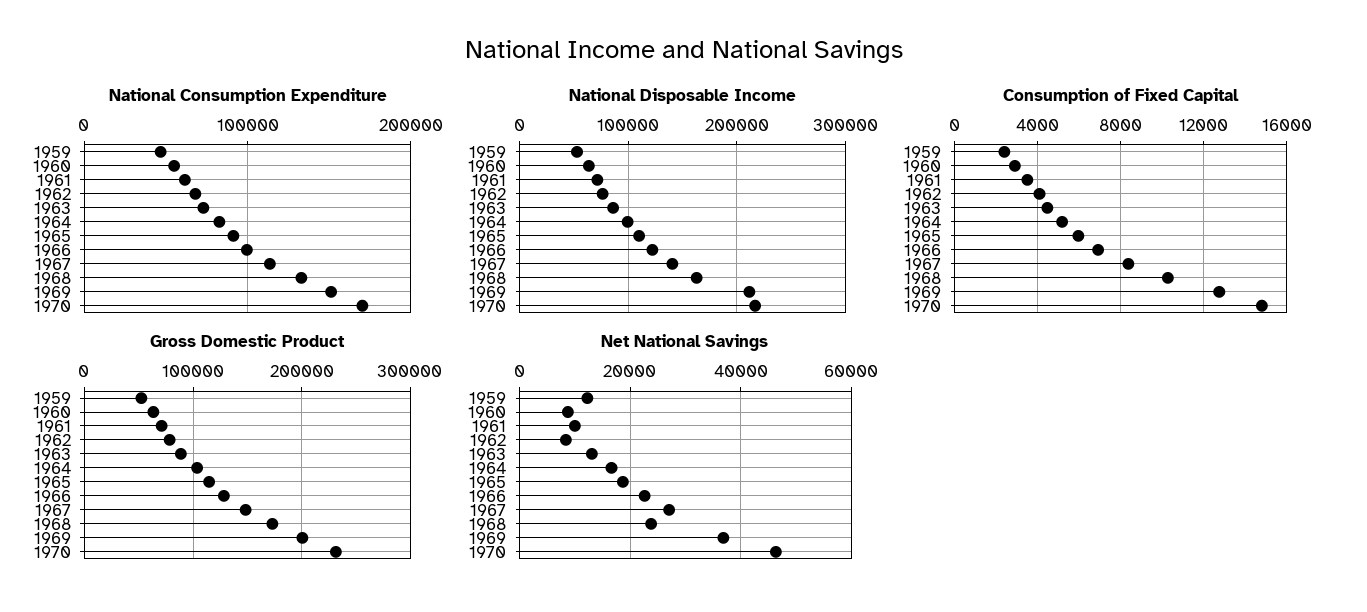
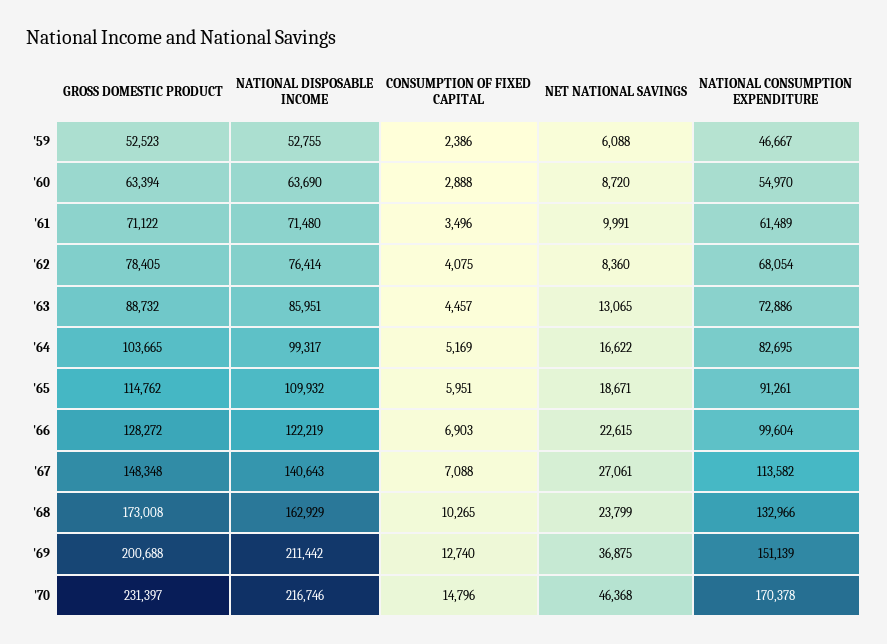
  {
    "National Consumption Expenditure": {
      "1959": 46667,
      "1960": 54970,
      "1961": 61489,
      "1962": 68054,
      "1963": 72886,
      "1964": 82695,
      "1965": 91261,
      "1966": 99604,
      "1967": 113582,
      "1968": 132966,
      "1969": 151139,
      "1970": 170378
    },
    "National Disposable Income": {
      "1959": 52755,
      "1960": 63690,
      "1961": 71480,
      "1962": 76414,
      "1963": 85951,
      "1964": 99317,
      "1965": 109932,
      "1966": 122219,
      "1967": 140643,
      "1968": 162929,
      "1969": 211442,
      "1970": 216746
    },
    "Consumption of Fixed Capital": {
      "1959": 2386,
      "1960": 2888,
      "1961": 3496,
      "1962": 4075,
      "1963": 4457,
      "1964": 5169,
      "1965": 5951,
      "1966": 6903,
-     "1967": 8500,
+     "1967": 7088,
      "1968": 10265,
      "1969": 12740,
      "1970": 14796
    },
    "Gross Domestic Product": {
      "1959": 52523,
      "1960": 63394,
      "1961": 71122,
      "1962": 78405,
      "1963": 88732,
      "1964": 103665,
      "1965": 114762,
      "1966": 128272,
      "1967": 148348,
      "1968": 173008,
      "1969": 200688,
      "1970": 231397
    },
    "Net National Savings": {
-     "1959": 12000,
+     "1959": 6088,
      "1960": 8720,
      "1961": 9991,
      "1962": 8360,
      "1963": 13065,
      "1964": 16622,
      "1965": 18671,
      "1966": 22615,
      "1967": 27061,
      "1968": 23799,
      "1969": 36875,
      "1970": 46368
    }
  }

